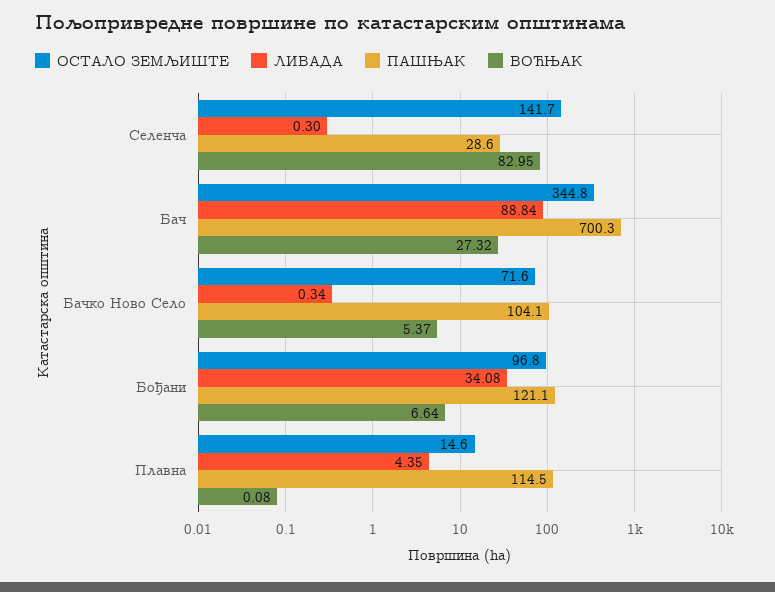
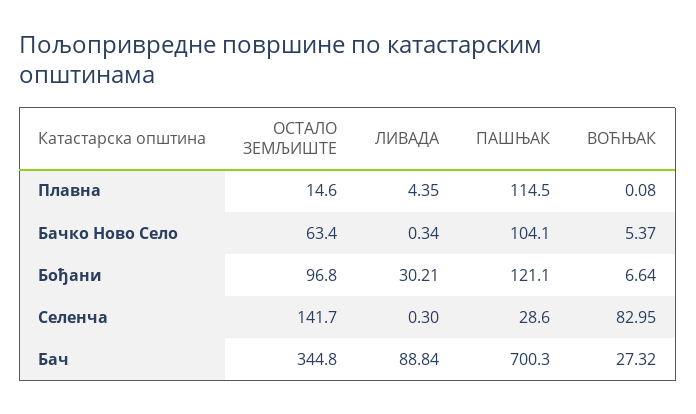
  {
    "ОСТАЛО ЗЕМЉИШТЕ": {
      "Селенча": 141.7,
      "Бач": 344.8,
-     "Бачко Ново Село": 71.6,
+     "Бачко Ново Село": 63.4,
      "Бођани": 96.8,
      "Плавна": 14.6
    },
    "ЛИВАДА": {
      "Селенча": 0.3,
      "Бач": 88.84,
      "Бачко Ново Село": 0.34,
-     "Бођани": 34.08,
+     "Бођани": 30.21,
      "Плавна": 4.35
    },
    "ПАШЊАК": {
      "Селенча": 28.6,
      "Бач": 700.3,
      "Бачко Ново Село": 104.1,
      "Бођани": 121.1,
      "Плавна": 114.5
    },
    "ВОЋЊАК": {
      "Селенча": 82.95,
      "Бач": 27.32,
      "Бачко Ново Село": 5.37,
      "Бођани": 6.64,
      "Плавна": 0.08
    }
  }

